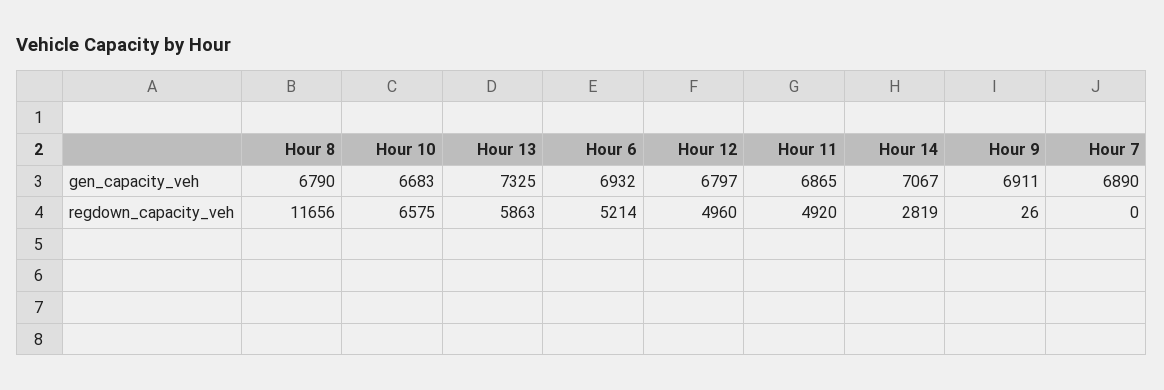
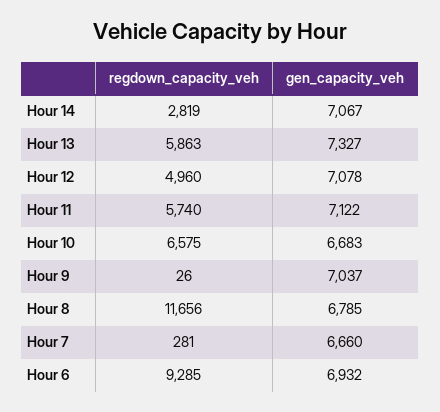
  {
    "Hour 8": {
-     "gen_capacity_veh": 6790,
+     "gen_capacity_veh": 6785,
      "regdown_capacity_veh": 11656
    },
    "Hour 10": {
      "gen_capacity_veh": 6683,
      "regdown_capacity_veh": 6575
    },
    "Hour 13": {
-     "gen_capacity_veh": 7325,
+     "gen_capacity_veh": 7327,
      "regdown_capacity_veh": 5863
    },
    "Hour 6": {
      "gen_capacity_veh": 6932,
-     "regdown_capacity_veh": 5214
+     "regdown_capacity_veh": 9285
    },
    "Hour 12": {
-     "gen_capacity_veh": 6797,
+     "gen_capacity_veh": 7078,
      "regdown_capacity_veh": 4960
    },
    "Hour 11": {
-     "gen_capacity_veh": 6865,
+     "gen_capacity_veh": 7122,
-     "regdown_capacity_veh": 4920
+     "regdown_capacity_veh": 5740
    },
    "Hour 14": {
      "gen_capacity_veh": 7067,
      "regdown_capacity_veh": 2819
    },
    "Hour 9": {
-     "gen_capacity_veh": 6911,
+     "gen_capacity_veh": 7037,
      "regdown_capacity_veh": 26
    },
    "Hour 7": {
-     "gen_capacity_veh": 6890,
+     "gen_capacity_veh": 6660,
-     "regdown_capacity_veh": 0
+     "regdown_capacity_veh": 281
    }
  }

